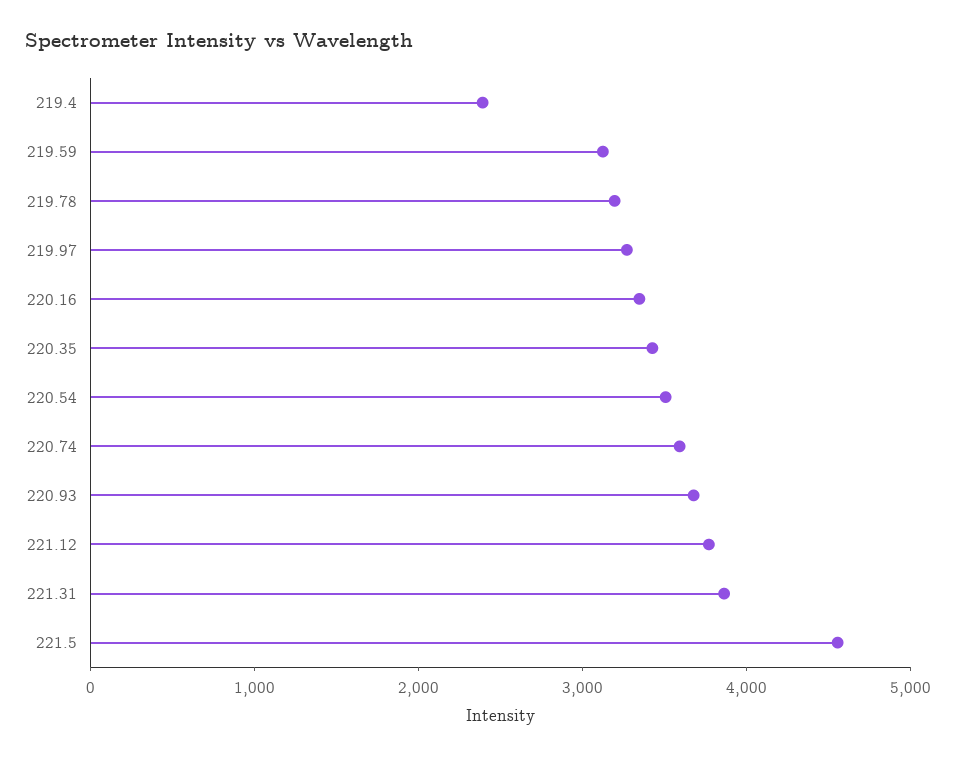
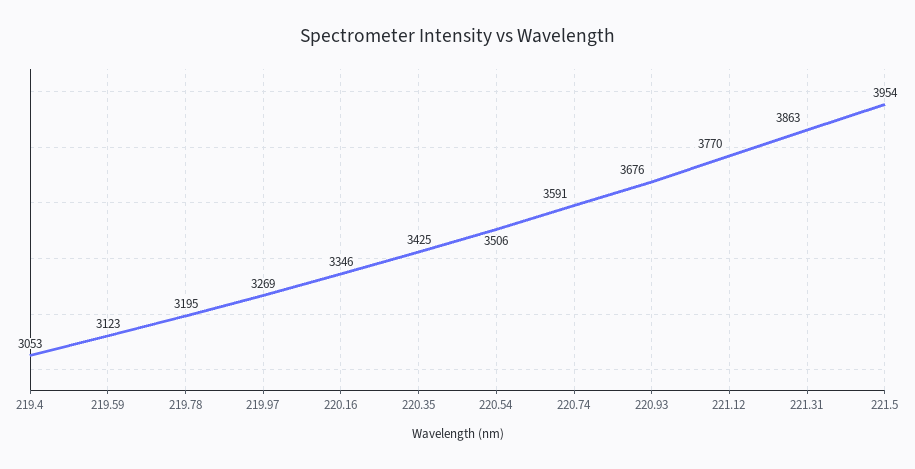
  {
-   "219.4": 2400,
+   "219.4": 3053,
    "219.59": 3123,
    "219.78": 3195,
    "219.97": 3269,
    "220.16": 3346,
    "220.35": 3425,
    "220.54": 3506,
    "220.74": 3591,
    "220.93": 3676,
    "221.12": 3770,
    "221.31": 3863,
-   "221.5": 4600
+   "221.5": 3954
  }

